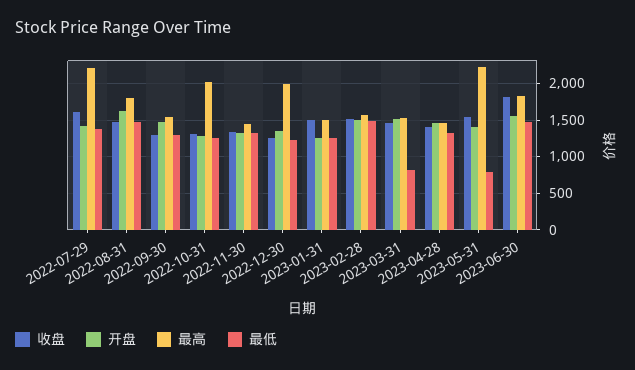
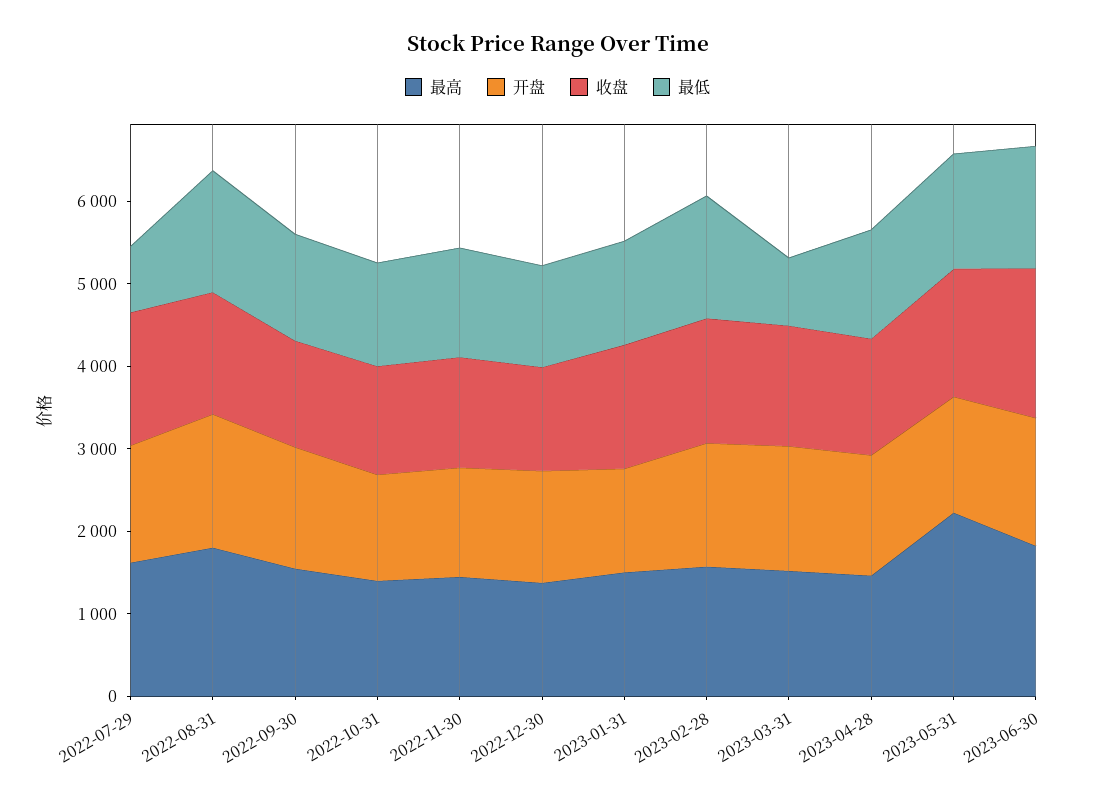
  {
    "收盘": {
      "2022-07-29": 1600,
      "2022-08-31": 1500,
      "2022-09-30": 1300,
      "2022-10-31": 1300,
      "2022-11-30": 1300,
      "2022-12-30": 1300,
      "2023-01-31": 1500,
      "2023-02-28": 1500,
      "2023-03-31": 1500,
      "2023-04-28": 1400,
      "2023-05-31": 1500,
      "2023-06-30": 1800
    },
    "开盘": {
      "2022-07-29": 1400,
      "2022-08-31": 1600,
      "2022-09-30": 1500,
      "2022-10-31": 1300,
      "2022-11-30": 1300,
      "2022-12-30": 1400,
      "2023-01-31": 1300,
      "2023-02-28": 1500,
      "2023-03-31": 1500,
      "2023-04-28": 1500,
      "2023-05-31": 1400,
      "2023-06-30": 1600
    },
    "最高": {
-     "2022-07-29": 2200,
+     "2022-07-29": 1600,
      "2022-08-31": 1800,
      "2022-09-30": 1500,
-     "2022-10-31": 2000,
+     "2022-10-31": 1400,
      "2022-11-30": 1400,
-     "2022-12-30": 2000,
+     "2022-12-30": 1400,
      "2023-01-31": 1500,
      "2023-02-28": 1600,
      "2023-03-31": 1500,
      "2023-04-28": 1500,
      "2023-05-31": 2200,
      "2023-06-30": 1800
    },
    "最低": {
-     "2022-07-29": 1400,
+     "2022-07-29": 800,
      "2022-08-31": 1500,
      "2022-09-30": 1300,
      "2022-10-31": 1300,
      "2022-11-30": 1300,
      "2022-12-30": 1200,
      "2023-01-31": 1300,
      "2023-02-28": 1500,
      "2023-03-31": 800,
      "2023-04-28": 1300,
-     "2023-05-31": 800,
+     "2023-05-31": 1400,
      "2023-06-30": 1500
    }
  }

